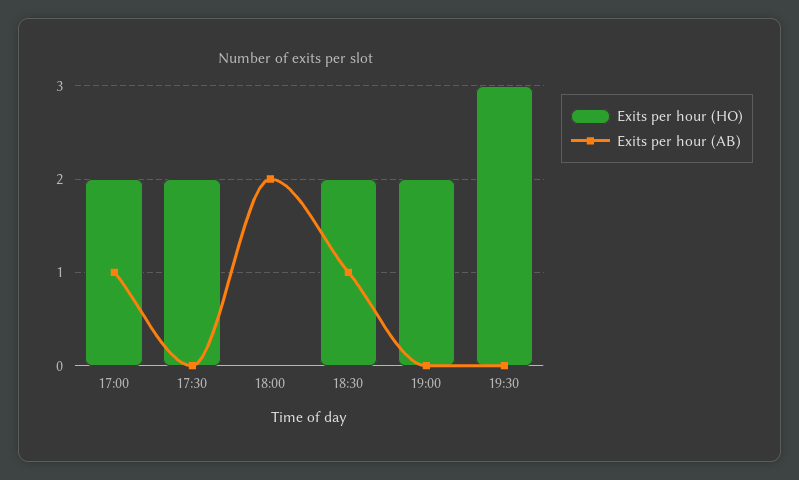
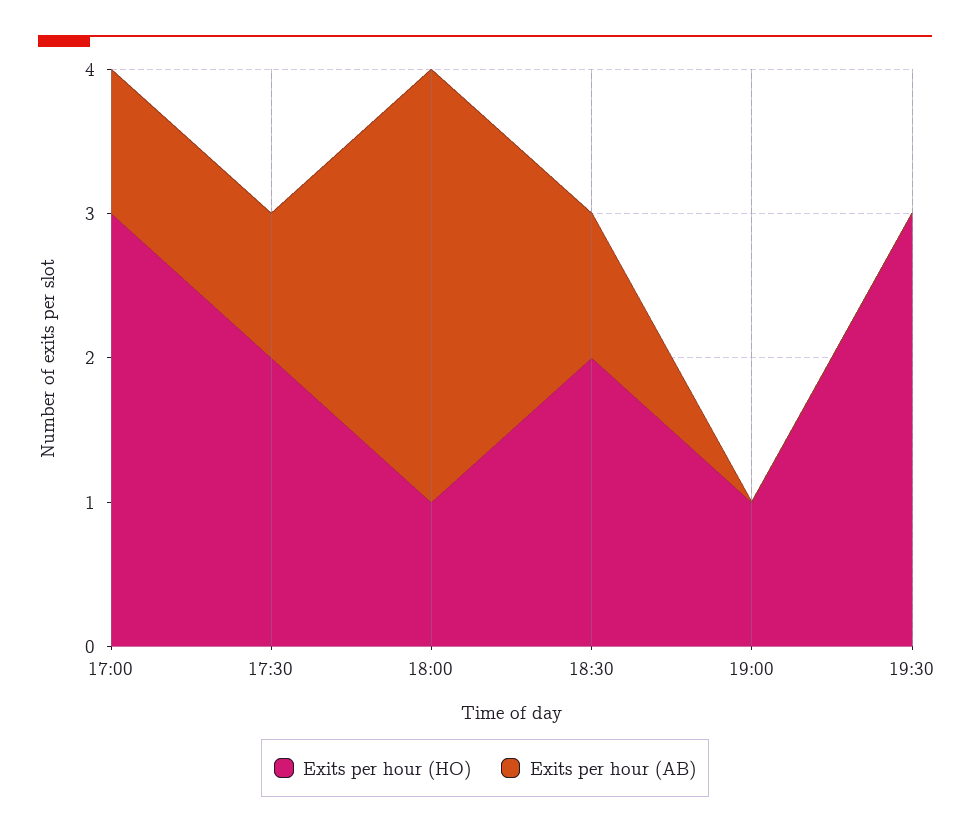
  {
    "Exits per hour (HO)": {
-     "17:00": 2,
+     "17:00": 3,
      "17:30": 2,
-     "18:00": 0,
+     "18:00": 1,
      "18:30": 2,
-     "19:00": 2,
+     "19:00": 1,
      "19:30": 3
    },
    "Exits per hour (AB)": {
      "17:00": 1,
-     "17:30": 0,
+     "17:30": 1,
-     "18:00": 2,
+     "18:00": 3,
      "18:30": 1,
      "19:00": 0,
      "19:30": 0
    }
  }

